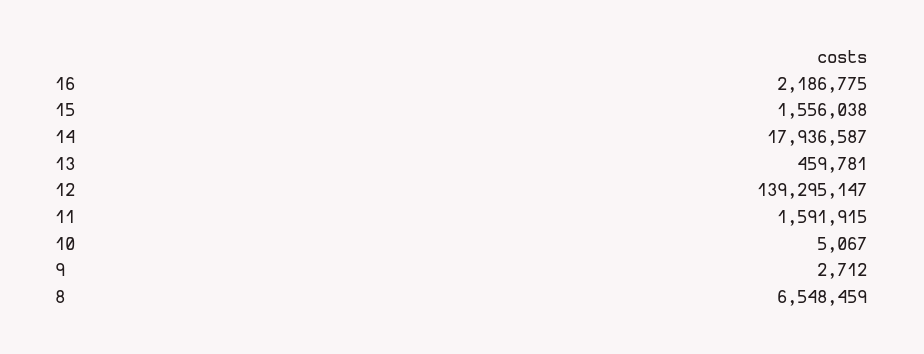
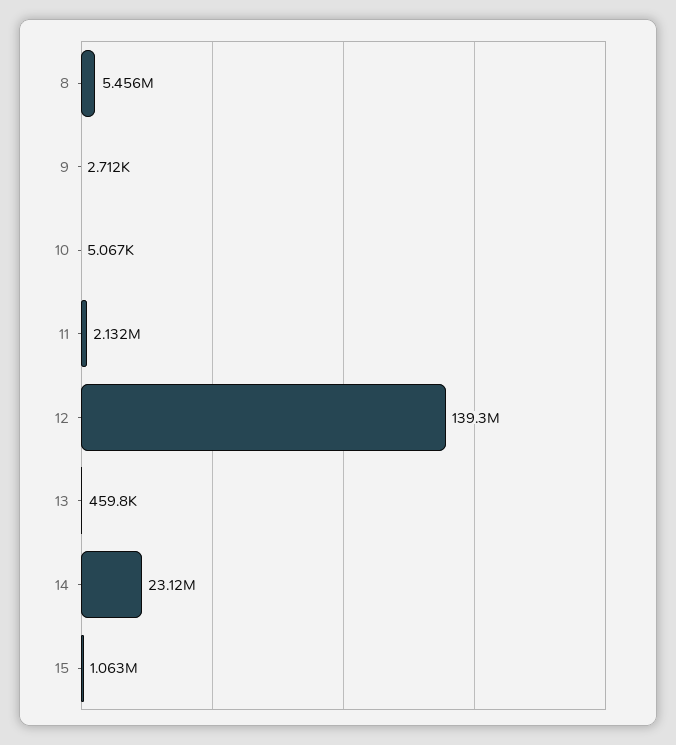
  {
-   "16": 2186775,
-   "15": 1556038,
+   "15": 1063000,
-   "14": 17936587,
+   "14": 23120000,
    "13": 459781,
    "12": 139295147,
-   "11": 1591915,
+   "11": 2132000,
    "10": 5067,
    "9": 2712,
-   "8": 6548459
+   "8": 5456000
  }

